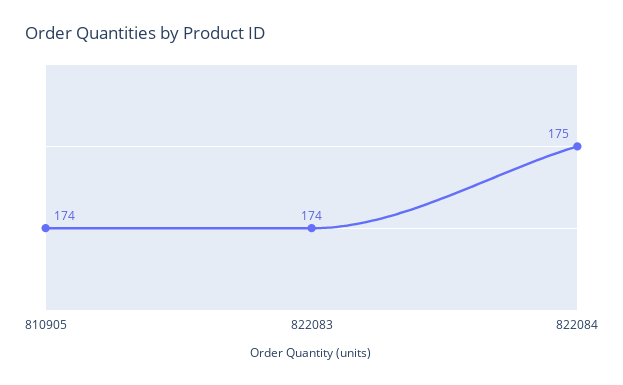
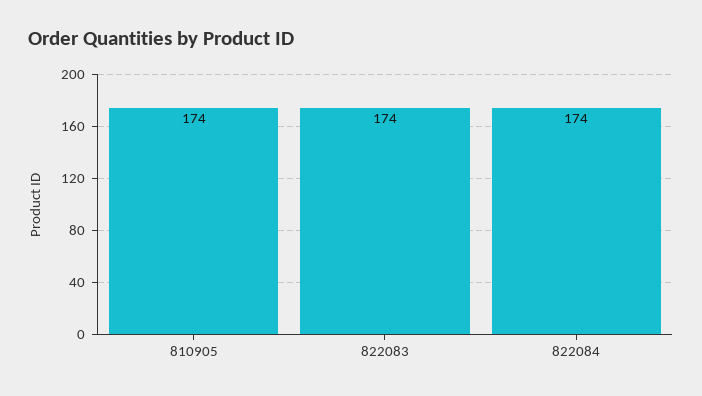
  {
    "810905": 174,
    "822083": 174,
-   "822084": 175
+   "822084": 174
  }

